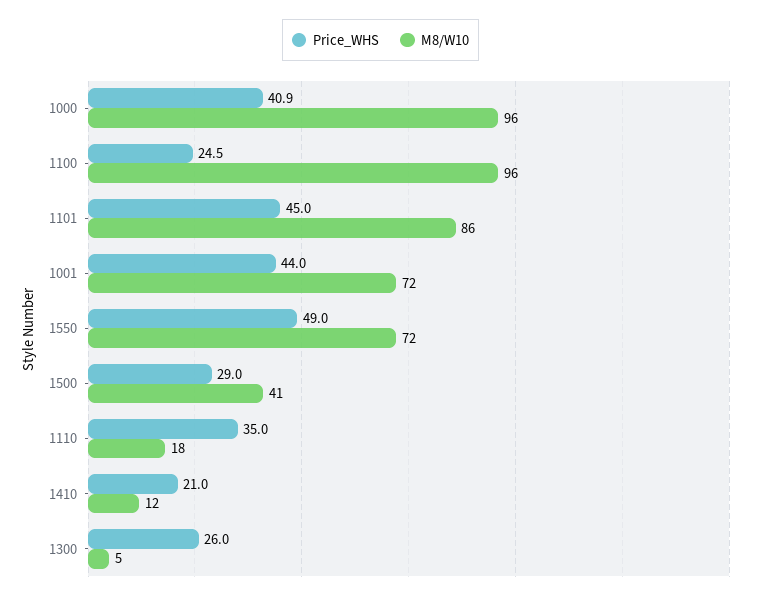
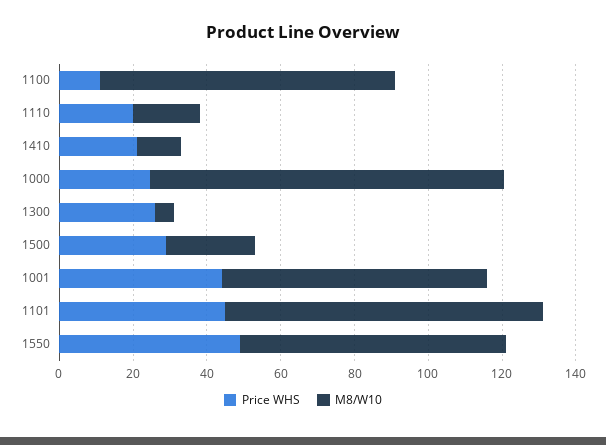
  {
    "Price_WHS": {
-     "1000": 40.9,
+     "1000": 25,
-     "1100": 24.5,
+     "1100": 10,
      "1101": 45,
      "1001": 44,
      "1550": 49,
      "1500": 29,
-     "1110": 35,
+     "1110": 20,
      "1410": 21,
      "1300": 26
    },
    "M8/W10": {
      "1000": 96,
-     "1100": 96,
+     "1100": 80,
      "1101": 86,
      "1001": 72,
      "1550": 72,
-     "1500": 41,
+     "1500": 25,
      "1110": 18,
      "1410": 12,
      "1300": 5
    }
  }

